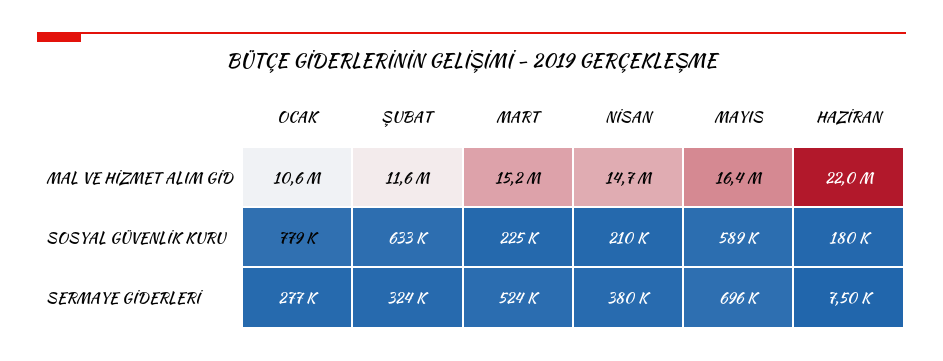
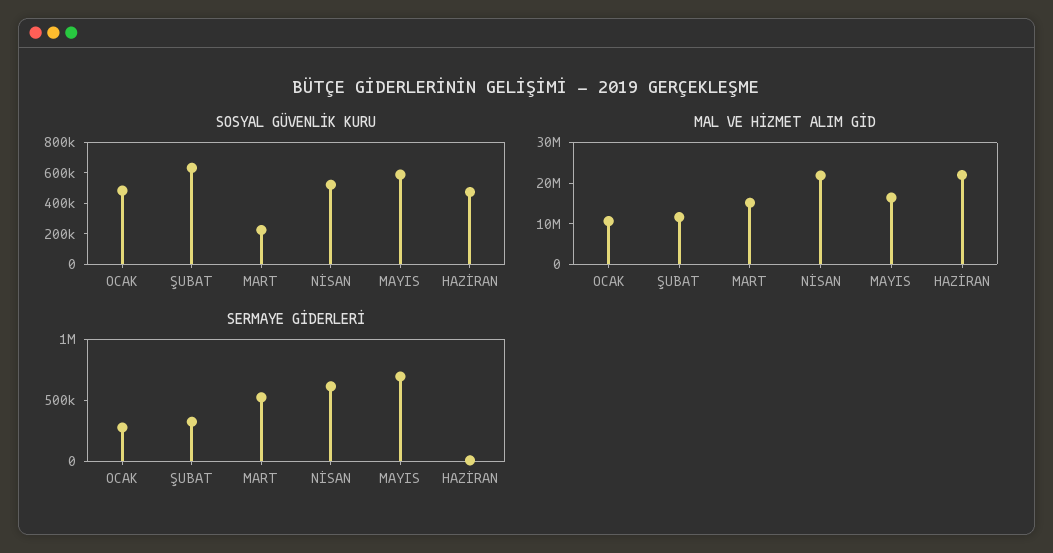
  {
    "MAL VE HİZMET ALIM GİD": {
      "OCAK": 10600000,
      "ŞUBAT": 11600000,
      "MART": 15200000,
-     "NİSAN": 14700000,
+     "NİSAN": 22000000,
      "MAYIS": 16400000,
      "HAZİRAN": 22000000
    },
    "SOSYAL GÜVENLİK KURU": {
-     "OCAK": 779000,
+     "OCAK": 500000,
      "ŞUBAT": 633000,
      "MART": 225000,
-     "NİSAN": 210000,
+     "NİSAN": 500000,
      "MAYIS": 589000,
-     "HAZİRAN": 180000
+     "HAZİRAN": 500000
    },
    "SERMAYE GİDERLERİ": {
      "OCAK": 277000,
      "ŞUBAT": 324000,
      "MART": 524000,
-     "NİSAN": 380000,
+     "NİSAN": 600000,
      "MAYIS": 696000,
      "HAZİRAN": 7500
    }
  }

